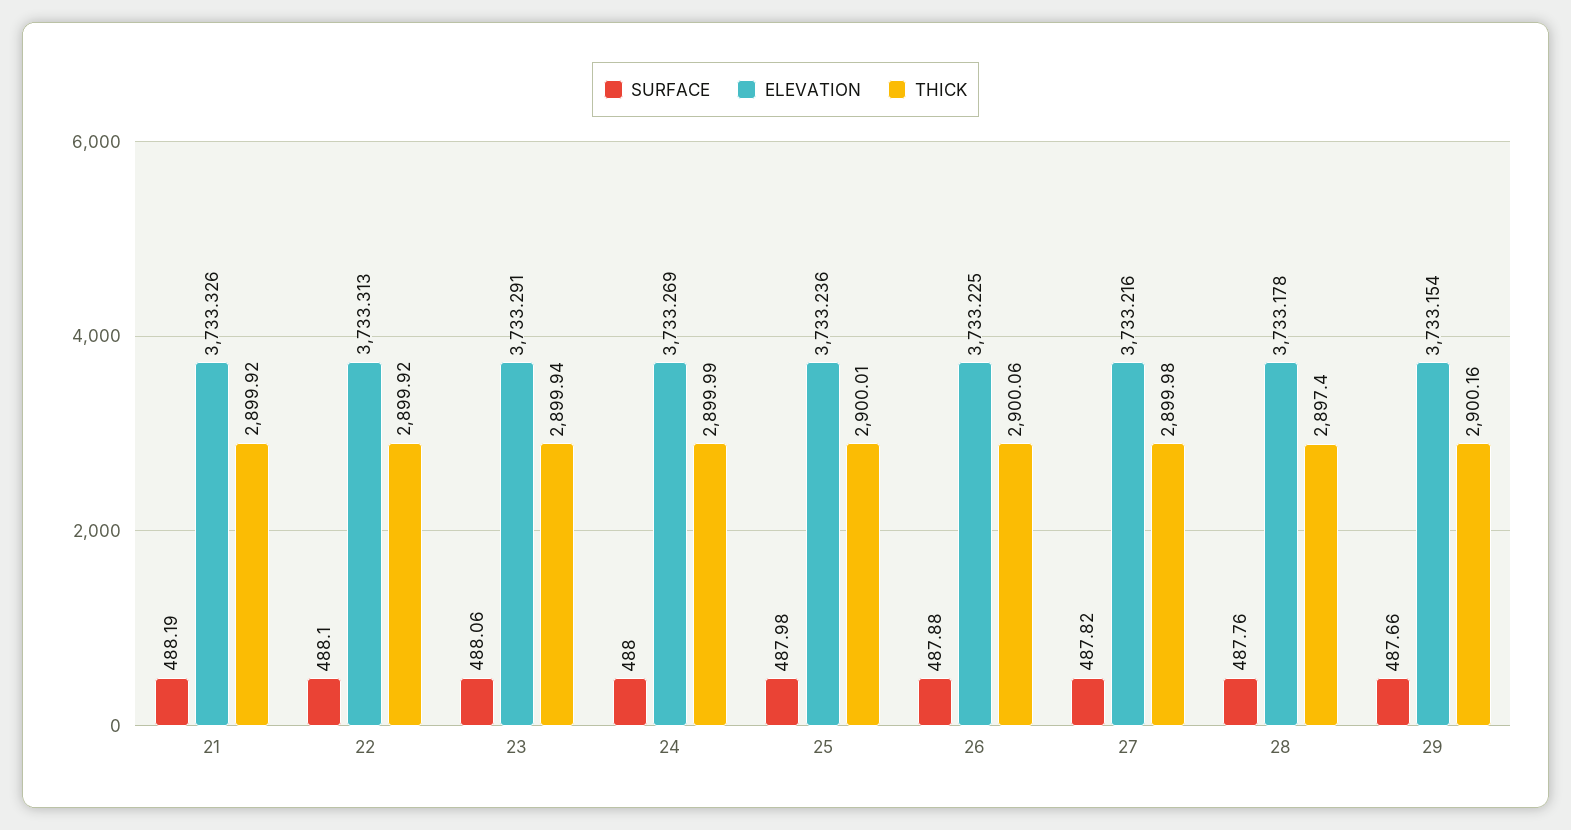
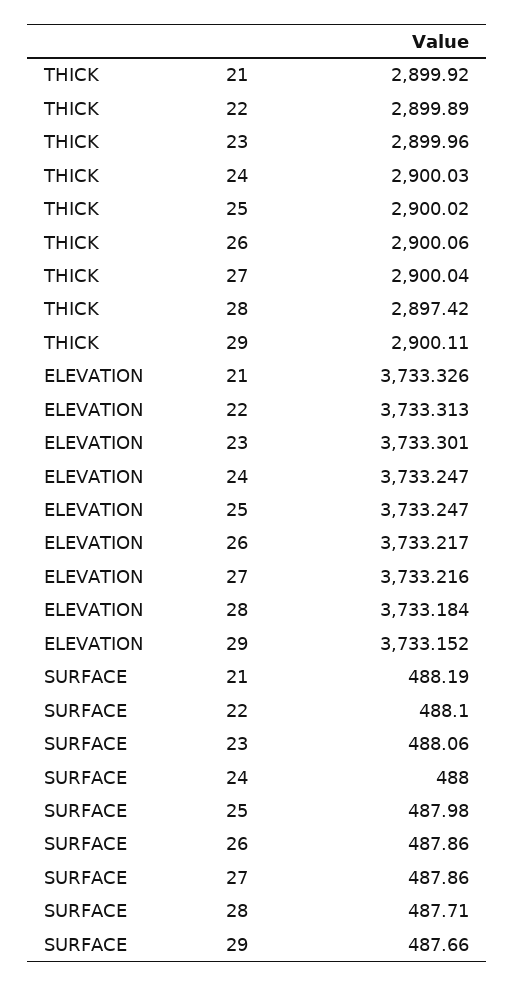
  {
    "SURFACE": {
      "21": 488.19,
      "22": 488.1,
      "23": 488.06,
      "24": 488,
      "25": 487.98,
-     "26": 487.88,
+     "26": 487.86,
-     "27": 487.82,
+     "27": 487.86,
-     "28": 487.76,
+     "28": 487.71,
      "29": 487.66
    },
    "ELEVATION": {
      "21": 3733.326,
      "22": 3733.313,
-     "23": 3733.291,
+     "23": 3733.301,
-     "24": 3733.269,
+     "24": 3733.247,
-     "25": 3733.236,
+     "25": 3733.247,
-     "26": 3733.225,
+     "26": 3733.217,
      "27": 3733.216,
-     "28": 3733.178,
+     "28": 3733.184,
-     "29": 3733.154
+     "29": 3733.152
    },
    "THICK": {
      "21": 2899.92,
-     "22": 2899.92,
+     "22": 2899.89,
-     "23": 2899.94,
+     "23": 2899.96,
-     "24": 2899.99,
+     "24": 2900.03,
-     "25": 2900.01,
+     "25": 2900.02,
      "26": 2900.06,
-     "27": 2899.98,
+     "27": 2900.04,
-     "28": 2897.4,
+     "28": 2897.42,
-     "29": 2900.16
+     "29": 2900.11
    }
  }

